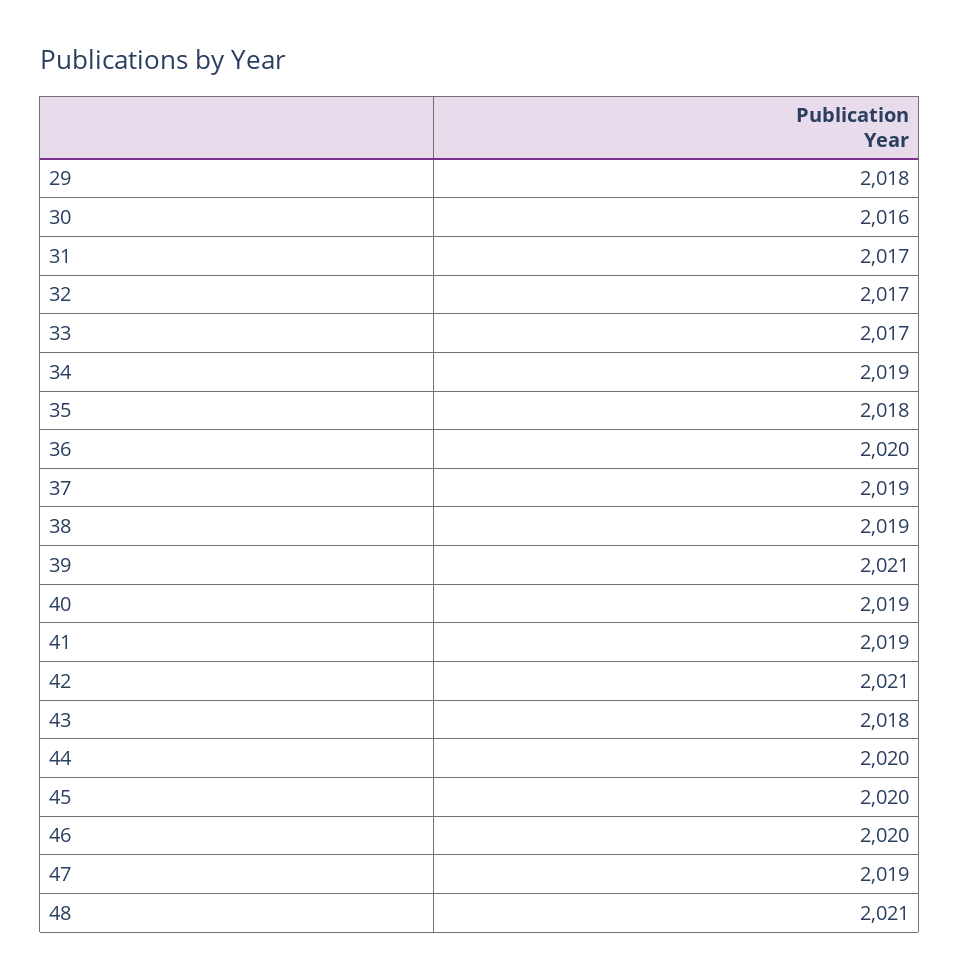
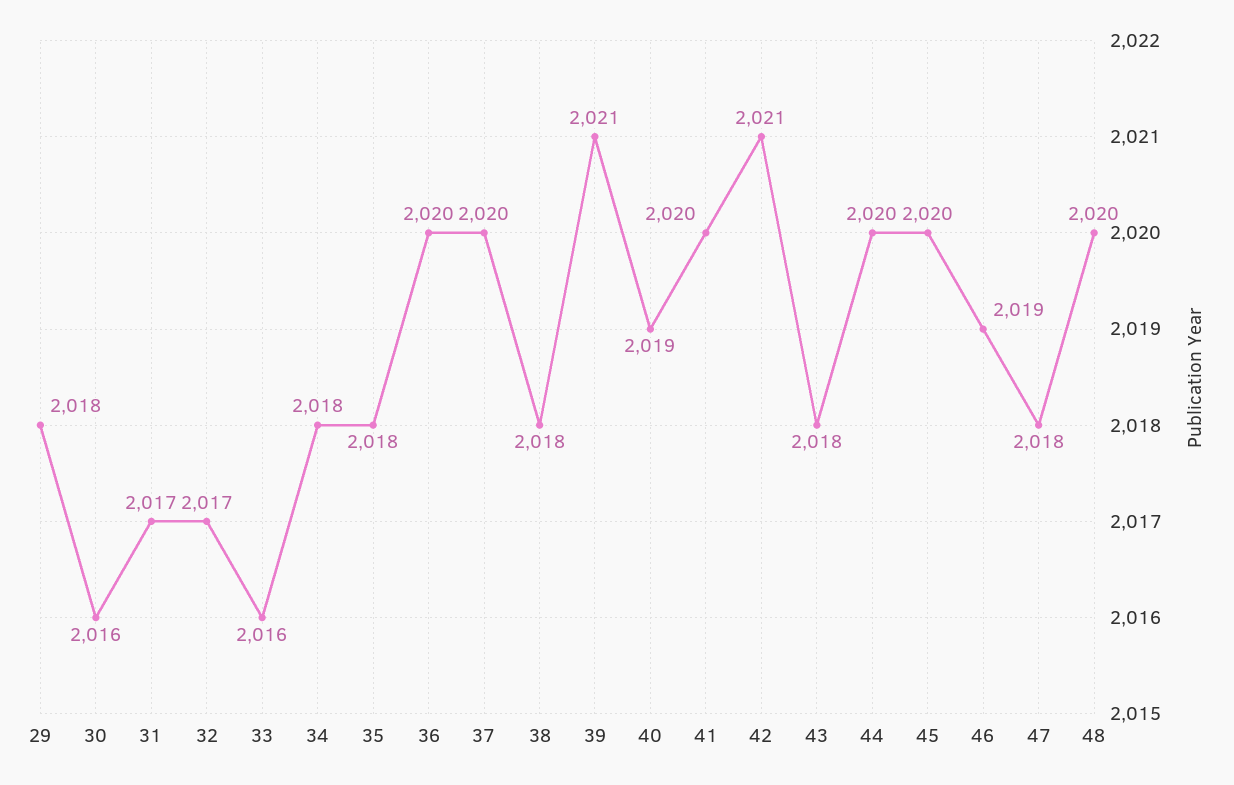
  {
    "29": 2018,
    "30": 2016,
    "31": 2017,
    "32": 2017,
-   "33": 2017,
+   "33": 2016,
-   "34": 2019,
+   "34": 2018,
    "35": 2018,
    "36": 2020,
-   "37": 2019,
+   "37": 2020,
-   "38": 2019,
+   "38": 2018,
    "39": 2021,
    "40": 2019,
-   "41": 2019,
+   "41": 2020,
    "42": 2021,
    "43": 2018,
    "44": 2020,
    "45": 2020,
-   "46": 2020,
+   "46": 2019,
-   "47": 2019,
+   "47": 2018,
-   "48": 2021
+   "48": 2020
  }

